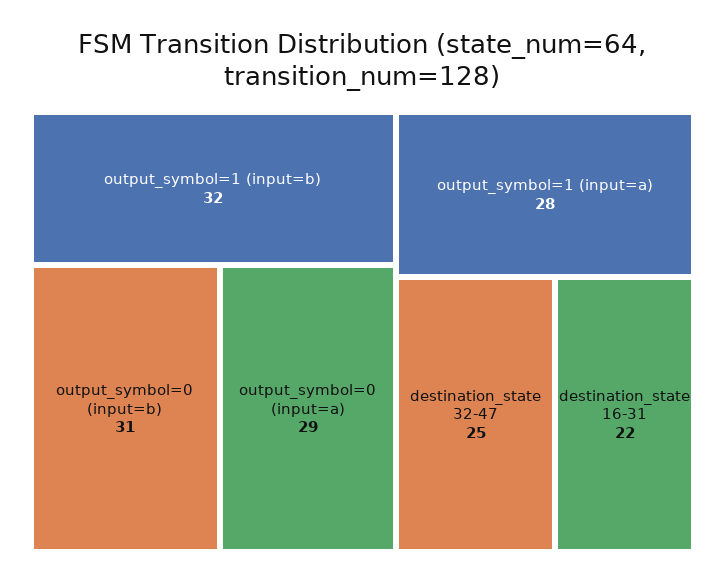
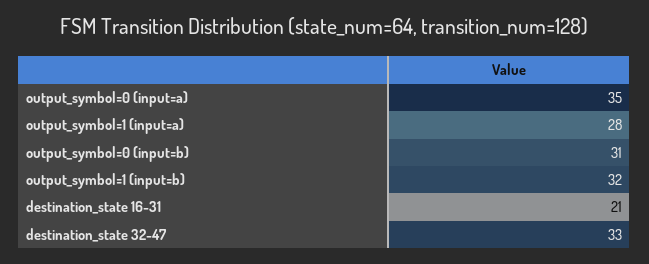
  {
    "output_symbol=1 (input=b)": 32,
    "output_symbol=0 (input=b)": 31,
-   "output_symbol=0 (input=a)": 29,
+   "output_symbol=0 (input=a)": 35,
    "output_symbol=1 (input=a)": 28,
-   "destination_state 32-47": 25,
+   "destination_state 32-47": 33,
-   "destination_state 16-31": 22
+   "destination_state 16-31": 21
  }

